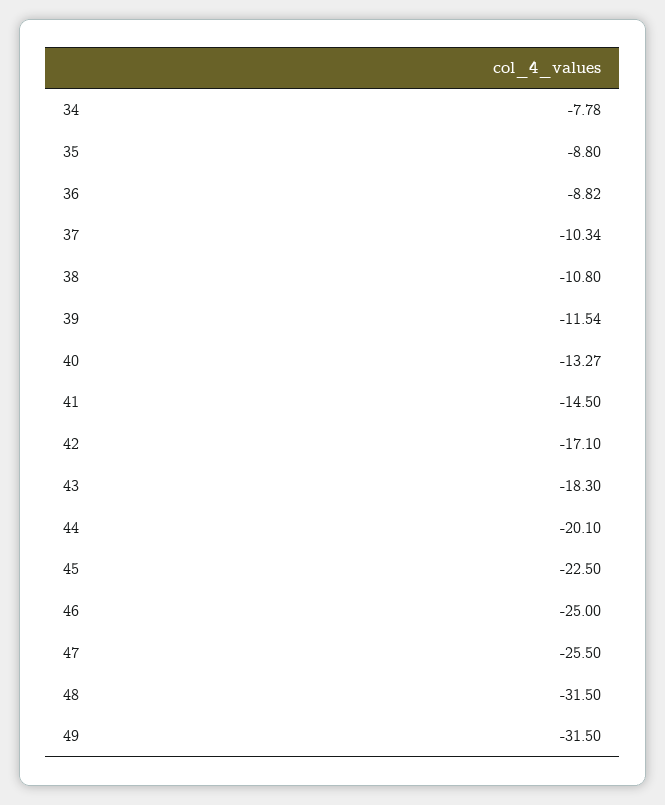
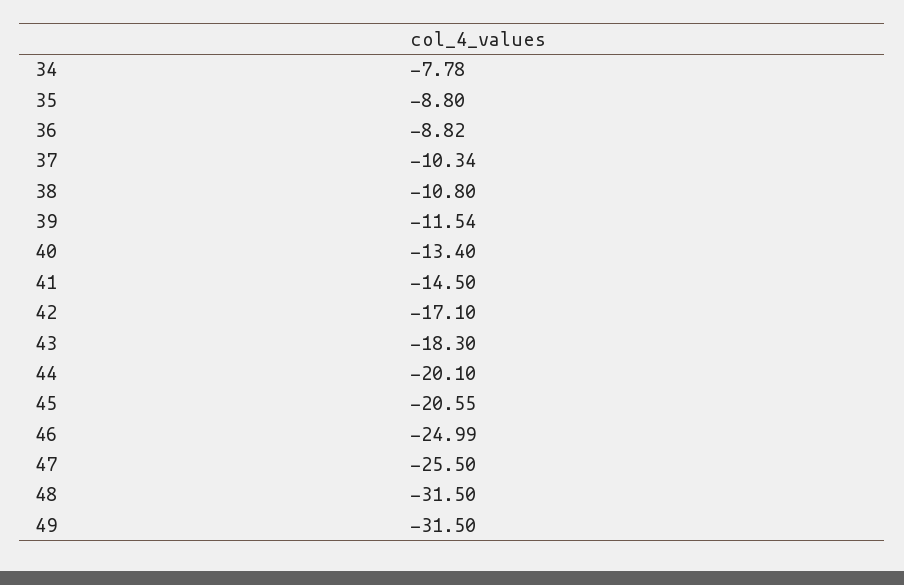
  {
    "34": -7.78,
    "35": -8.8,
    "36": -8.82,
    "37": -10.34,
    "38": -10.8,
    "39": -11.54,
-   "40": -13.27,
+   "40": -13.4,
    "41": -14.5,
    "42": -17.1,
    "43": -18.3,
    "44": -20.1,
-   "45": -22.5,
+   "45": -20.55,
-   "46": -25,
+   "46": -24.99,
    "47": -25.5,
    "48": -31.5,
    "49": -31.5
  }

